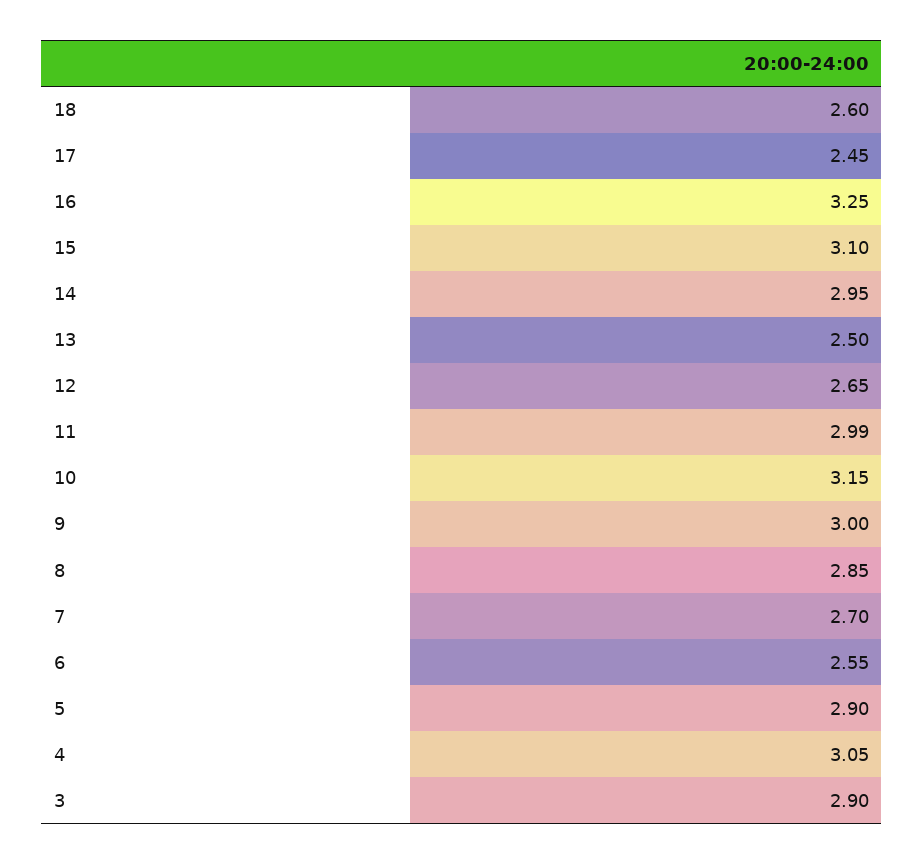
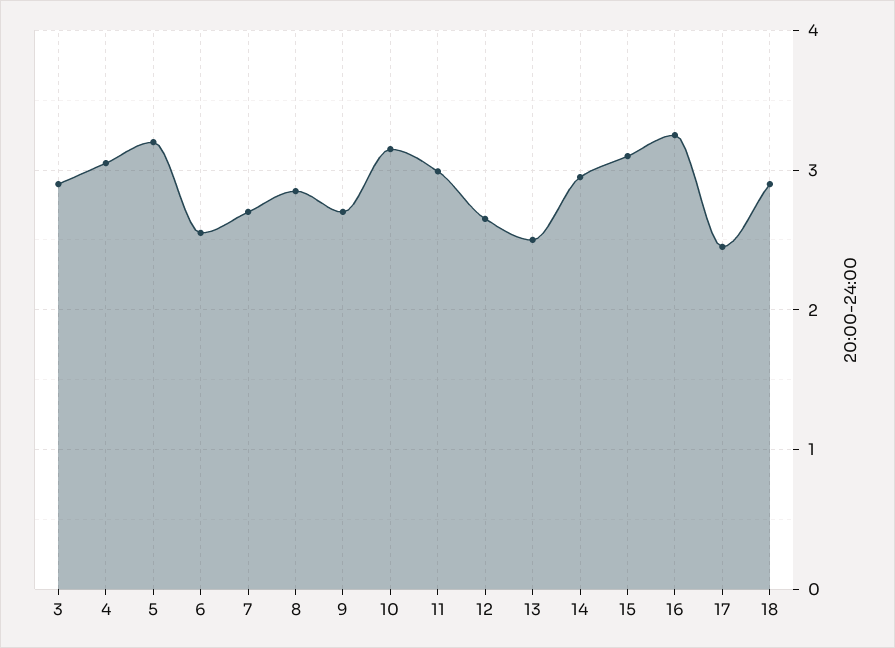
  {
-   "18": 2.6,
+   "18": 2.9,
    "17": 2.45,
    "16": 3.25,
    "15": 3.1,
    "14": 2.95,
    "13": 2.5,
    "12": 2.65,
    "11": 2.99,
    "10": 3.15,
-   "9": 3,
+   "9": 2.7,
    "8": 2.85,
    "7": 2.7,
    "6": 2.55,
-   "5": 2.9,
+   "5": 3.2,
    "4": 3.05,
    "3": 2.9
  }

